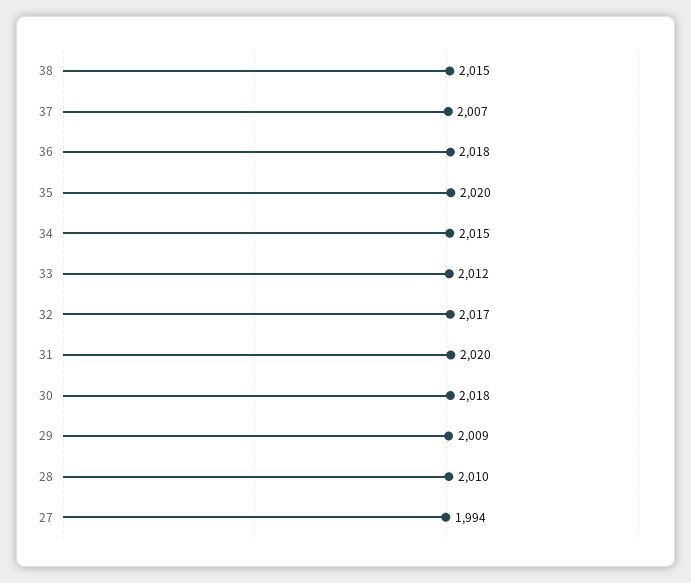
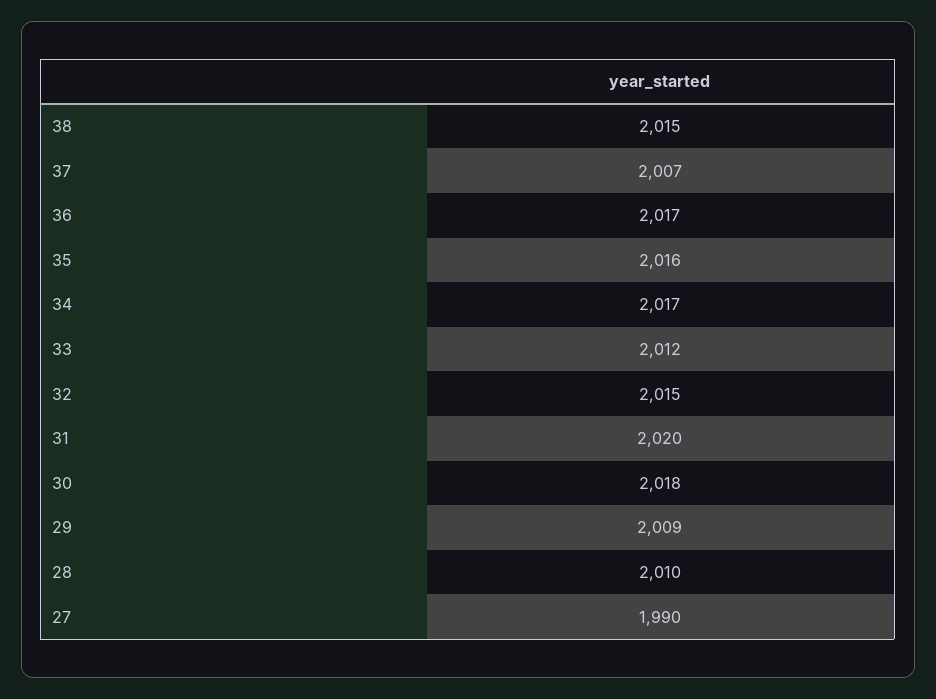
  {
    "38": 2015,
    "37": 2007,
-   "36": 2018,
+   "36": 2017,
-   "35": 2020,
+   "35": 2016,
-   "34": 2015,
+   "34": 2017,
    "33": 2012,
-   "32": 2017,
+   "32": 2015,
    "31": 2020,
    "30": 2018,
    "29": 2009,
    "28": 2010,
-   "27": 1994
+   "27": 1990
  }

